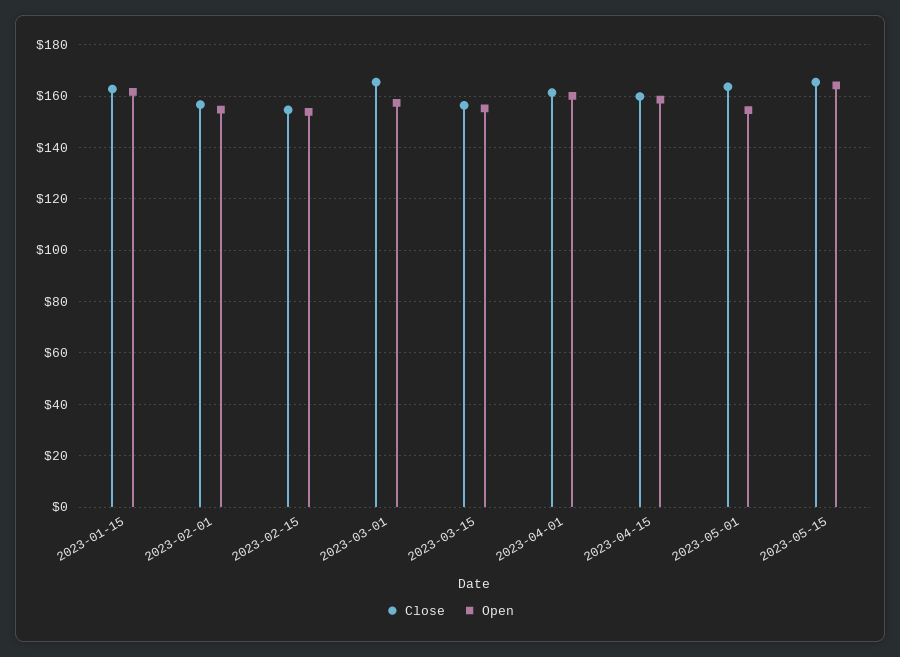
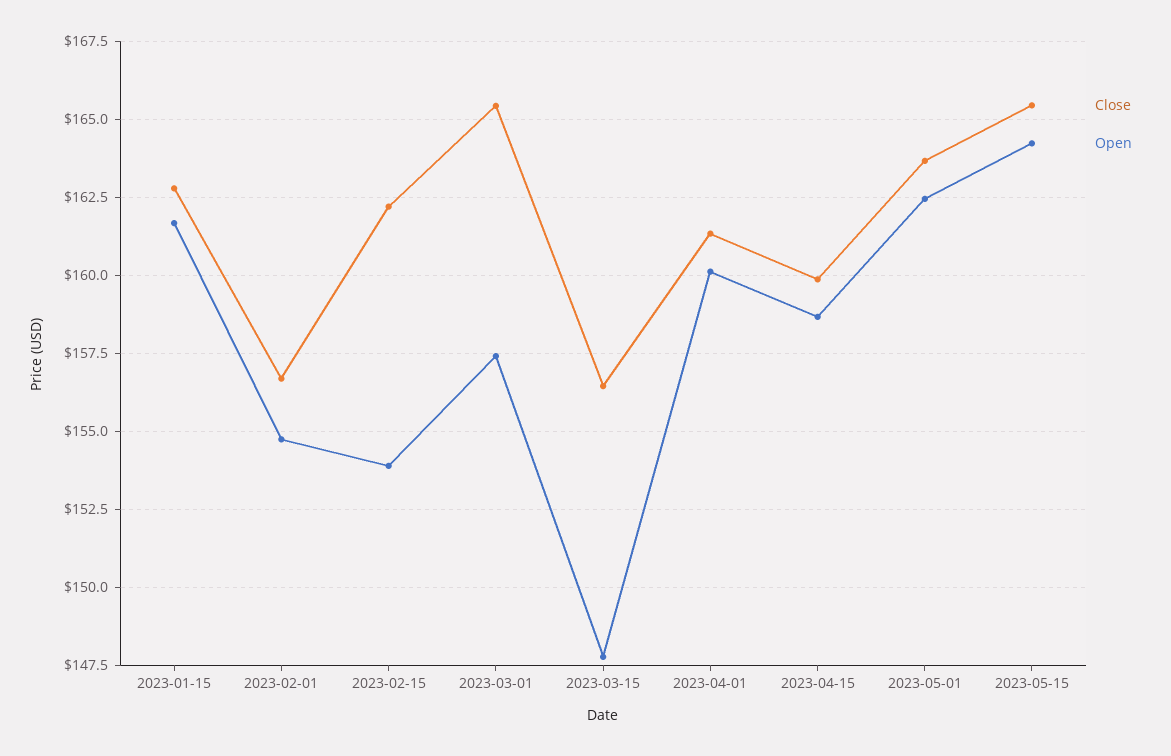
  {
    "Close": {
      "2023-01-15": 162.75,
      "2023-02-01": 156.75,
-     "2023-02-15": 155,
+     "2023-02-15": 162.25,
      "2023-03-01": 165.5,
      "2023-03-15": 156.5,
      "2023-04-01": 161.25,
      "2023-04-15": 159.75,
      "2023-05-01": 163.75,
      "2023-05-15": 165.5
    },
    "Open": {
      "2023-01-15": 161.75,
      "2023-02-01": 154.75,
      "2023-02-15": 154,
      "2023-03-01": 157.5,
-     "2023-03-15": 155,
+     "2023-03-15": 147.75,
      "2023-04-01": 160,
      "2023-04-15": 158.75,
-     "2023-05-01": 155,
+     "2023-05-01": 162.5,
      "2023-05-15": 164.25
    }
  }

